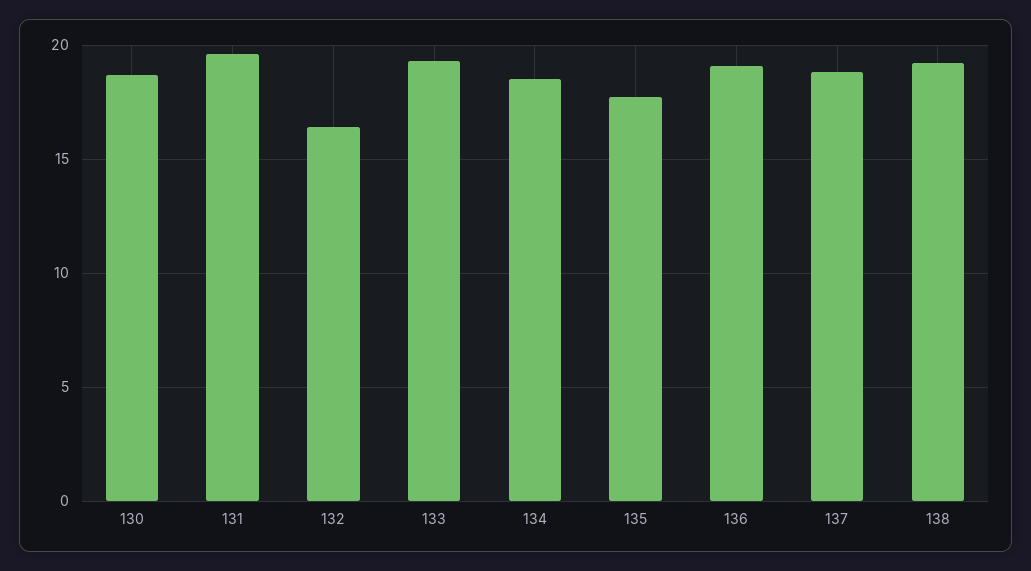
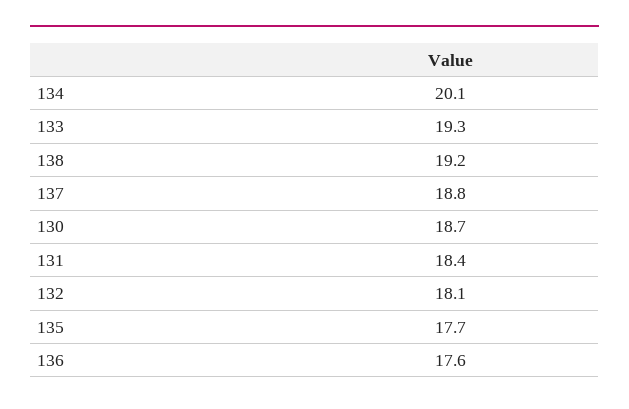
  {
    "130": 18.7,
-   "131": 19.5,
+   "131": 18.4,
-   "132": 16.5,
+   "132": 18.1,
    "133": 19.3,
-   "134": 18.5,
+   "134": 20.1,
    "135": 17.7,
-   "136": 19,
+   "136": 17.6,
    "137": 18.8,
    "138": 19.2
  }

